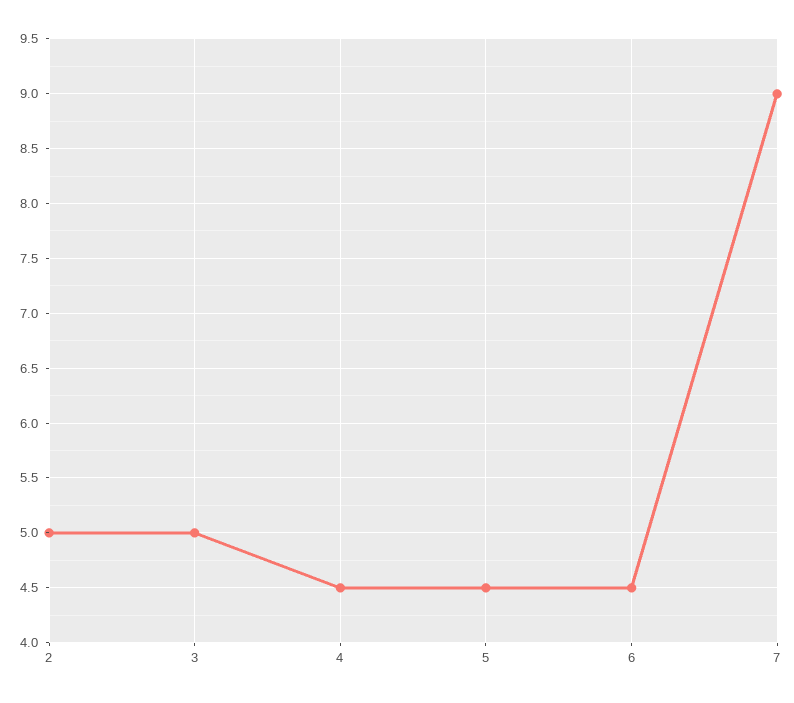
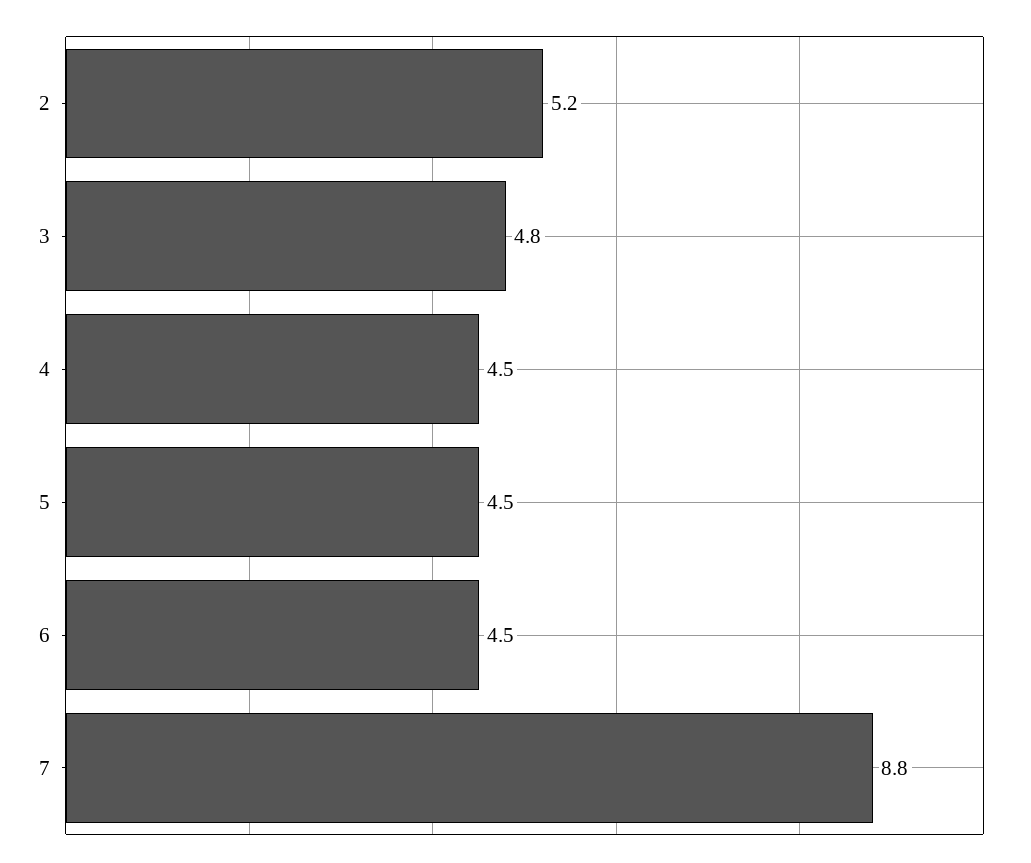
  {
-   "2": 5,
+   "2": 5.2,
-   "3": 5,
+   "3": 4.8,
    "4": 4.5,
    "5": 4.5,
    "6": 4.5,
-   "7": 9
+   "7": 8.8
  }

